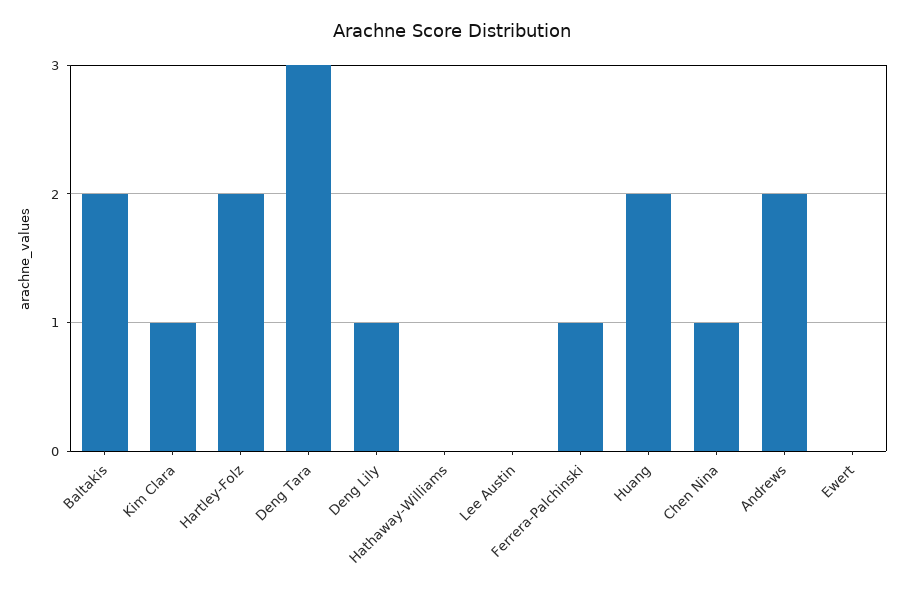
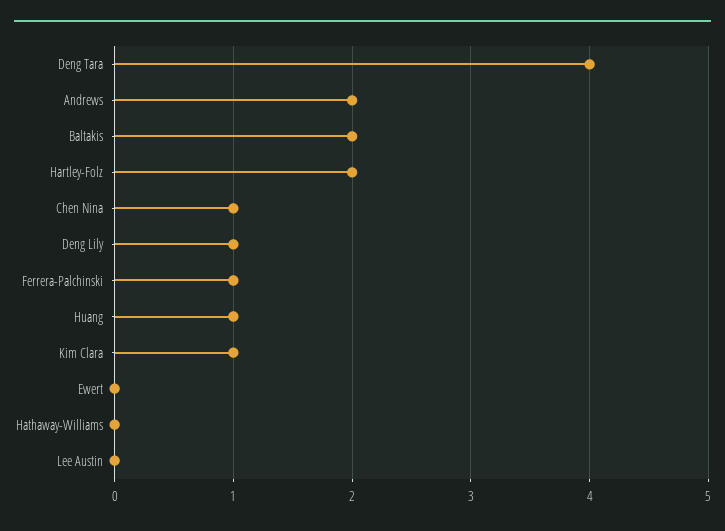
  {
    "Baltakis": 2,
    "Kim Clara": 1,
    "Hartley-Folz": 2,
-   "Deng Tara": 3,
+   "Deng Tara": 4,
    "Deng Lily": 1,
    "Hathaway-Williams": 0,
    "Lee Austin": 0,
    "Ferrera-Palchinski": 1,
-   "Huang": 2,
+   "Huang": 1,
    "Chen Nina": 1,
    "Andrews": 2,
    "Ewert": 0
  }

